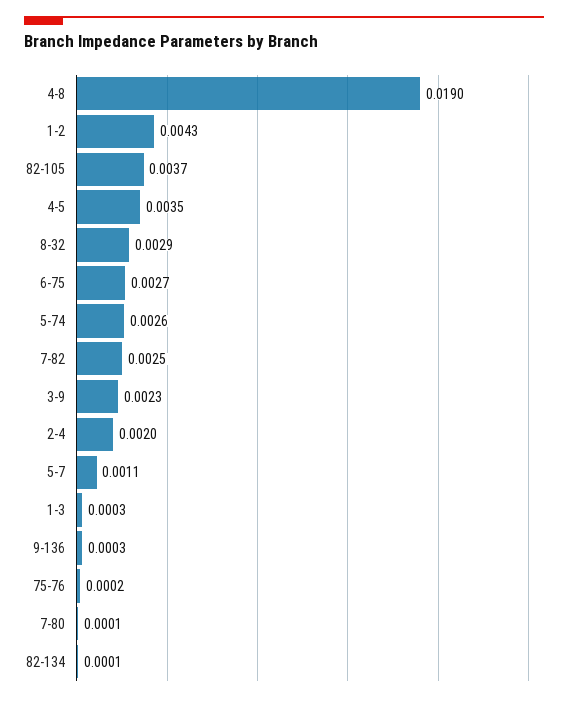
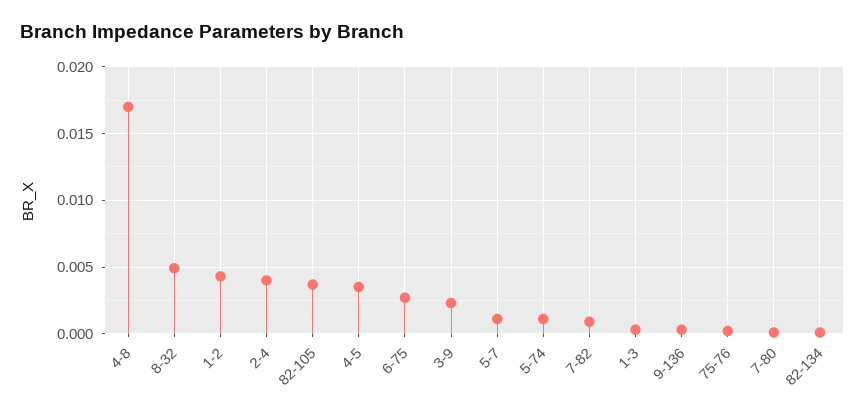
  {
-   "4-8": 0.019,
+   "4-8": 0.017,
    "1-2": 0.0043,
    "82-105": 0.0037,
    "4-5": 0.0035,
-   "8-32": 0.0029,
+   "8-32": 0.005,
    "6-75": 0.0027,
-   "5-74": 0.0026,
+   "5-74": 0.001,
-   "7-82": 0.0025,
+   "7-82": 0.001,
    "3-9": 0.0023,
-   "2-4": 0.002,
+   "2-4": 0.004,
    "5-7": 0.0011,
    "1-3": 0.0003,
    "9-136": 0.0003,
    "75-76": 0.0002,
    "7-80": 0.0001,
    "82-134": 0.0001
  }

